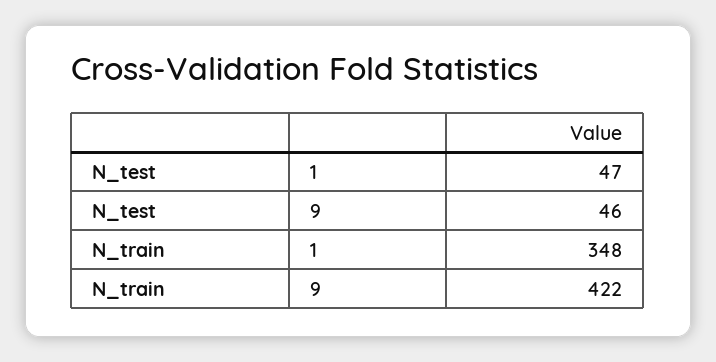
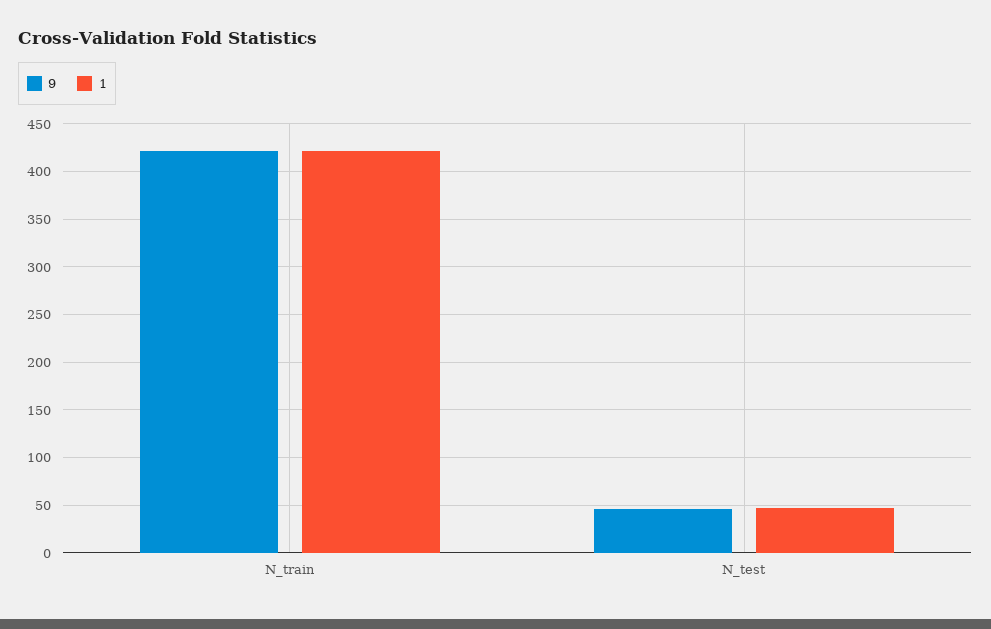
  {
    "1": {
      "N_test": 47,
-     "N_train": 348
+     "N_train": 420
    },
    "9": {
      "N_test": 46,
      "N_train": 422
    }
  }

